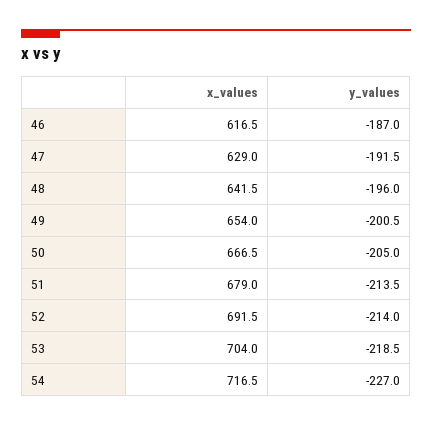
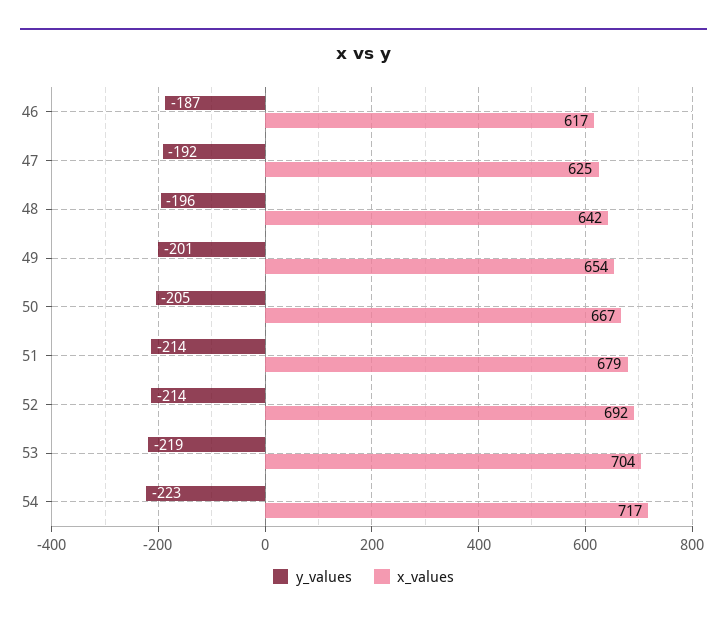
  {
    "x_values": {
      "46": 616.5,
-     "47": 629,
+     "47": 625,
      "48": 641.5,
      "49": 654,
      "50": 666.5,
      "51": 679,
      "52": 691.5,
      "53": 704,
      "54": 716.5
    },
    "y_values": {
      "46": -187,
      "47": -191.5,
      "48": -196,
      "49": -200.5,
      "50": -205,
      "51": -213.5,
      "52": -214,
      "53": -218.5,
-     "54": -227
+     "54": -223
    }
  }

